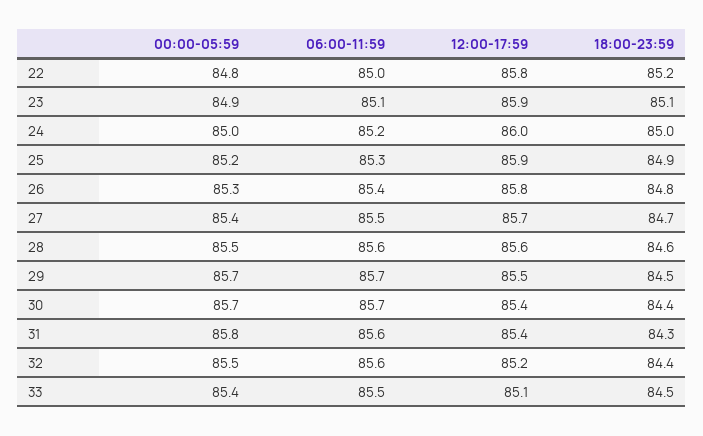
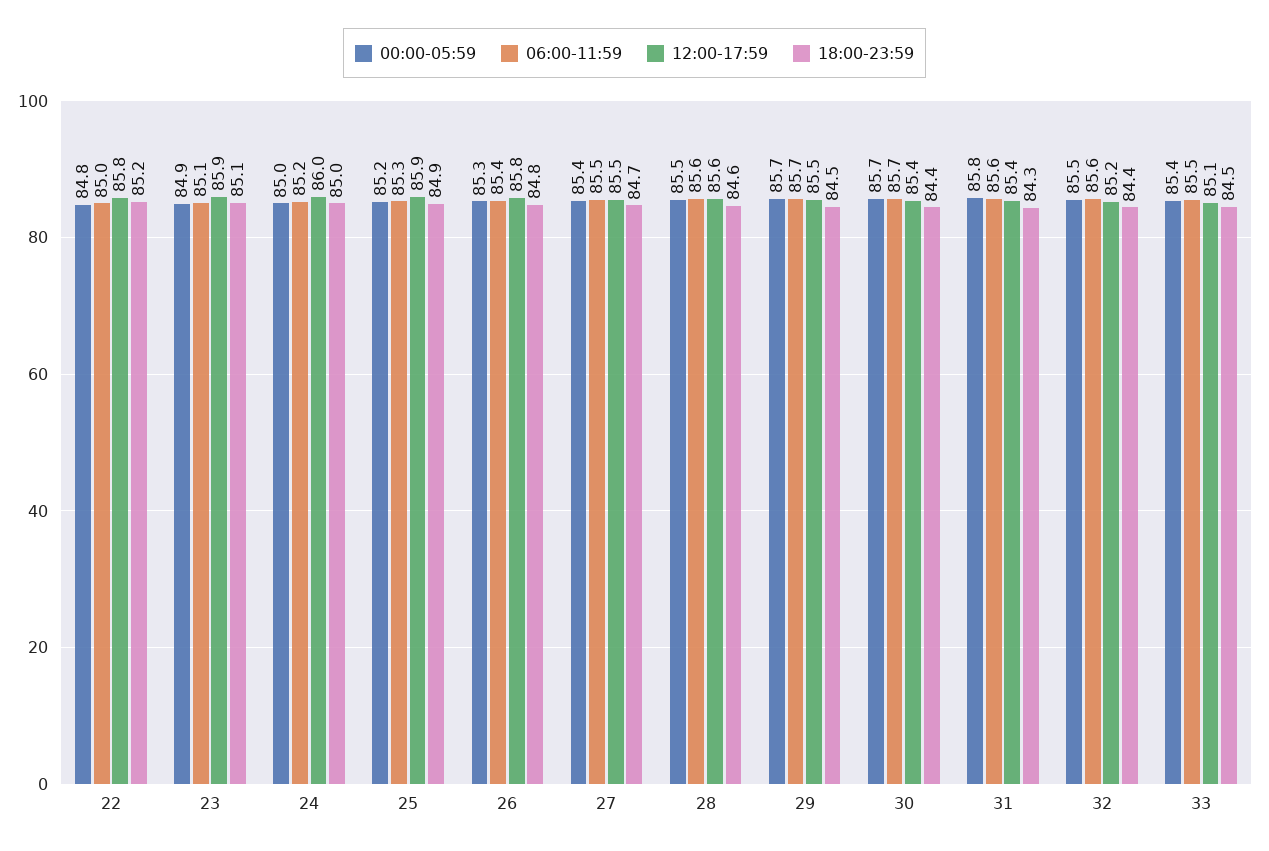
  {
    "00:00-05:59": {
      "22": 84.8,
      "23": 84.9,
      "24": 85,
      "25": 85.2,
      "26": 85.3,
      "27": 85.4,
      "28": 85.5,
      "29": 85.7,
      "30": 85.7,
      "31": 85.8,
      "32": 85.5,
      "33": 85.4
    },
    "06:00-11:59": {
      "22": 85,
      "23": 85.1,
      "24": 85.2,
      "25": 85.3,
      "26": 85.4,
      "27": 85.5,
      "28": 85.6,
      "29": 85.7,
      "30": 85.7,
      "31": 85.6,
      "32": 85.6,
      "33": 85.5
    },
    "12:00-17:59": {
      "22": 85.8,
      "23": 85.9,
      "24": 86,
      "25": 85.9,
      "26": 85.8,
-     "27": 85.7,
+     "27": 85.5,
      "28": 85.6,
      "29": 85.5,
      "30": 85.4,
      "31": 85.4,
      "32": 85.2,
      "33": 85.1
    },
    "18:00-23:59": {
      "22": 85.2,
      "23": 85.1,
      "24": 85,
      "25": 84.9,
      "26": 84.8,
      "27": 84.7,
      "28": 84.6,
      "29": 84.5,
      "30": 84.4,
      "31": 84.3,
      "32": 84.4,
      "33": 84.5
    }
  }

